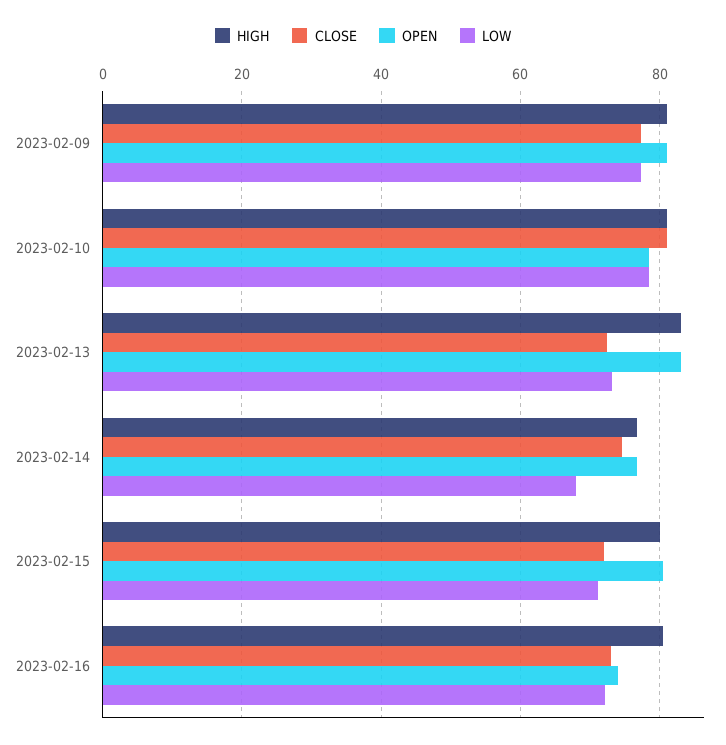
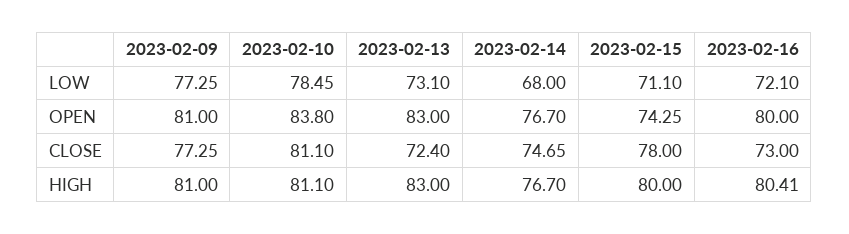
  {
    "HIGH": {
      "2023-02-09": 81,
      "2023-02-10": 81.1,
      "2023-02-13": 83,
      "2023-02-14": 76.7,
      "2023-02-15": 80,
      "2023-02-16": 80.41
    },
    "CLOSE": {
      "2023-02-09": 77.25,
      "2023-02-10": 81.1,
      "2023-02-13": 72.4,
      "2023-02-14": 74.65,
-     "2023-02-15": 72,
+     "2023-02-15": 78,
      "2023-02-16": 73
    },
    "OPEN": {
      "2023-02-09": 81,
-     "2023-02-10": 78,
+     "2023-02-10": 83.8,
      "2023-02-13": 83,
      "2023-02-14": 76.7,
-     "2023-02-15": 80,
+     "2023-02-15": 74.25,
-     "2023-02-16": 74
+     "2023-02-16": 80
    },
    "LOW": {
      "2023-02-09": 77.25,
      "2023-02-10": 78.45,
      "2023-02-13": 73.1,
      "2023-02-14": 68,
      "2023-02-15": 71.1,
      "2023-02-16": 72.1
    }
  }

